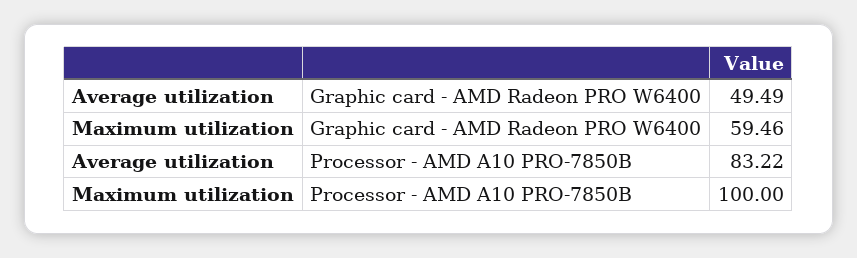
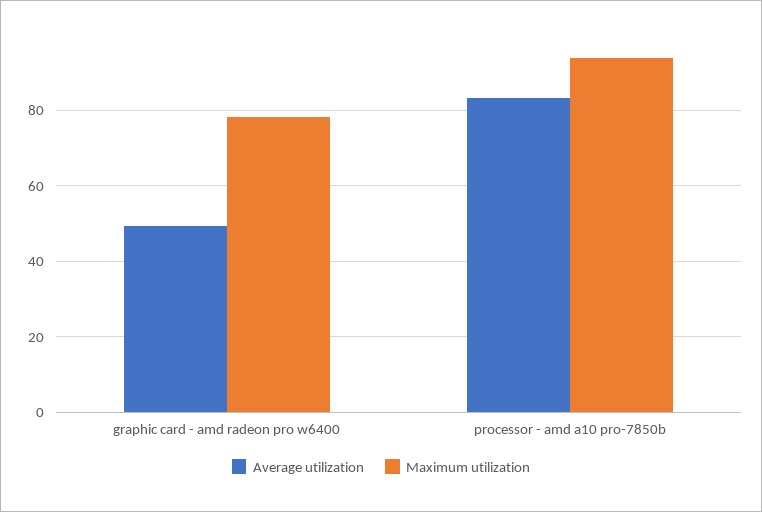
  {
    "Average utilization": {
      "Graphic card - AMD Radeon PRO W6400": 49.49,
      "Processor - AMD A10 PRO-7850B": 83.22
    },
    "Maximum utilization": {
-     "Graphic card - AMD Radeon PRO W6400": 59.46,
+     "Graphic card - AMD Radeon PRO W6400": 78,
-     "Processor - AMD A10 PRO-7850B": 100
+     "Processor - AMD A10 PRO-7850B": 94
    }
  }

